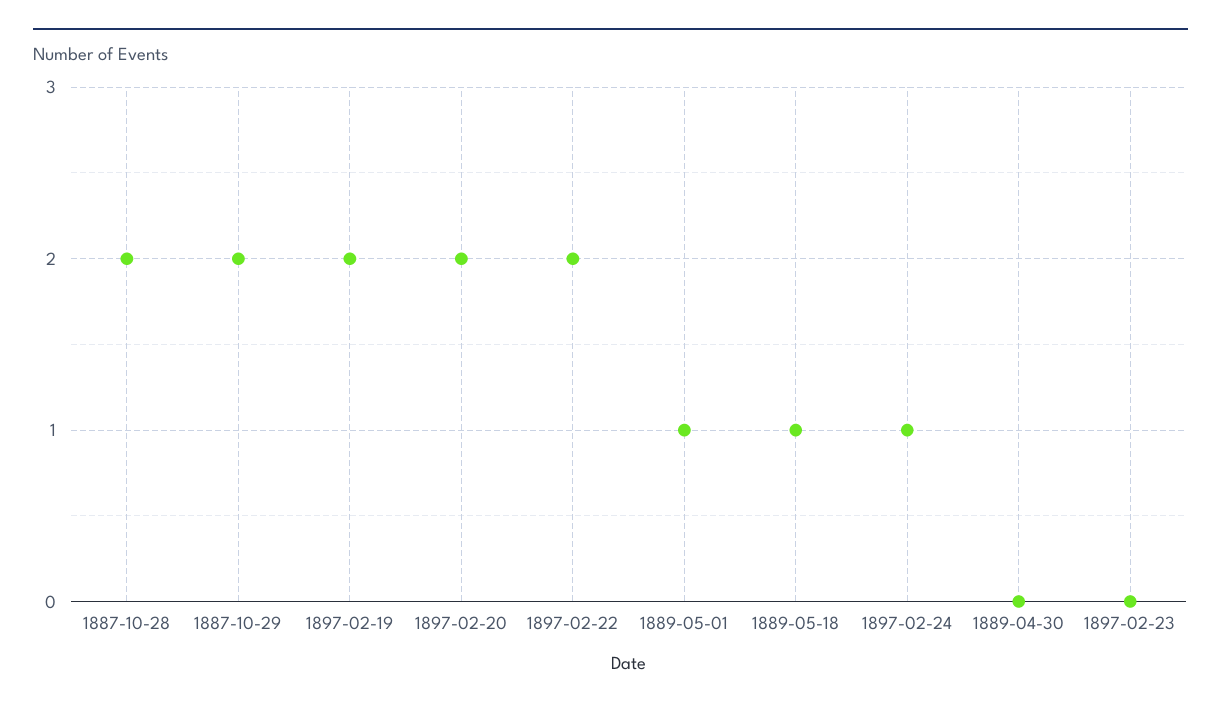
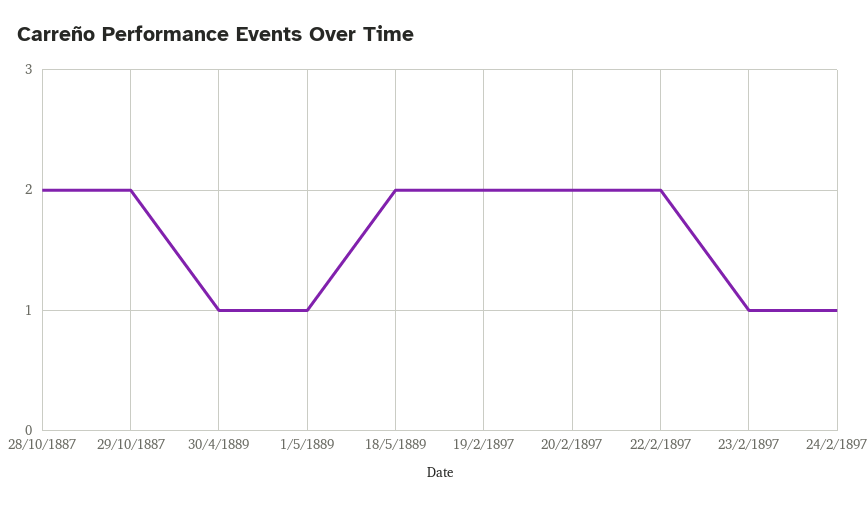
  {
    "1887-10-28": 2,
    "1887-10-29": 2,
    "1897-02-19": 2,
    "1897-02-20": 2,
    "1897-02-22": 2,
    "1889-05-01": 1,
-   "1889-05-18": 1,
+   "1889-05-18": 2,
    "1897-02-24": 1,
-   "1889-04-30": 0,
+   "1889-04-30": 1,
-   "1897-02-23": 0
+   "1897-02-23": 1
  }

